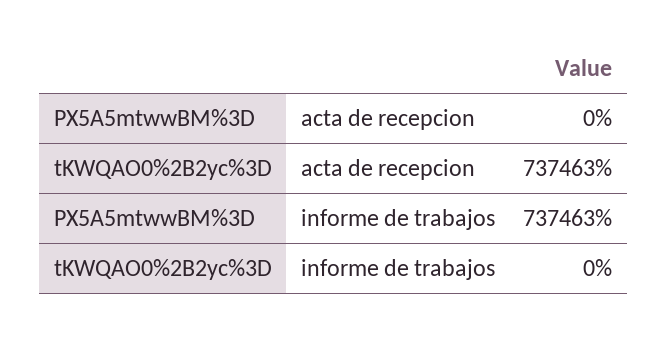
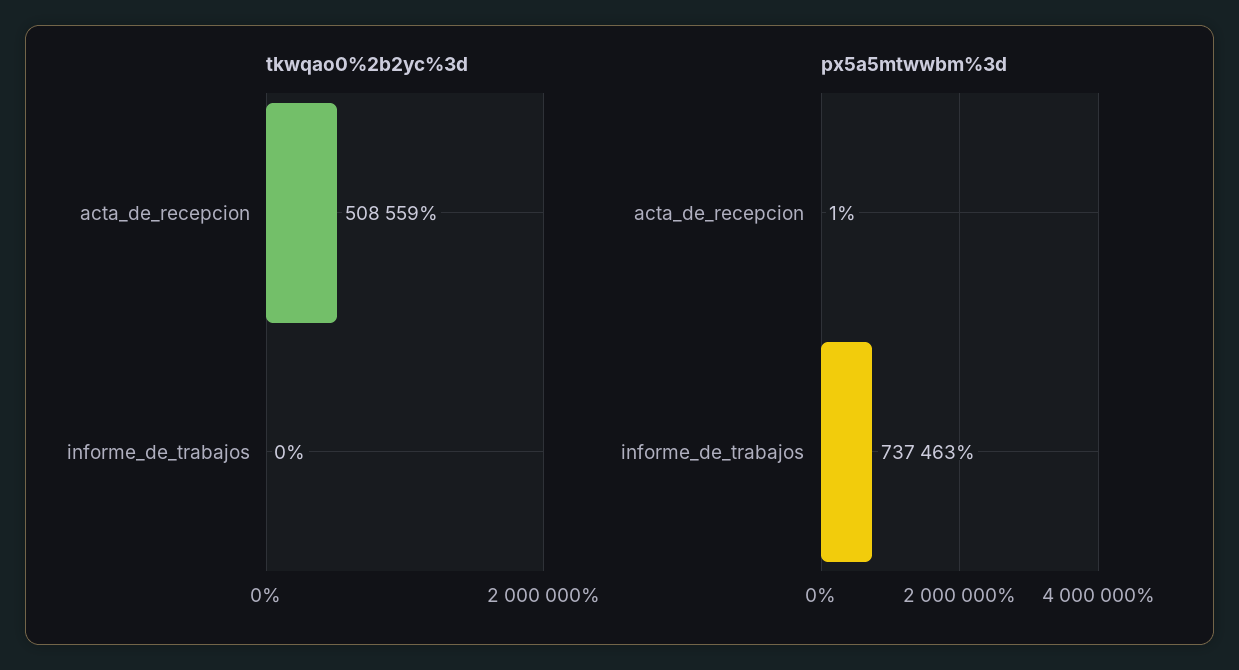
  {
    "PX5A5mtwwBM%3D": {
-     "acta de recepcion": 0,
+     "acta de recepcion": 1,
      "informe de trabajos": 737463
    },
    "tKWQAO0%2B2yc%3D": {
-     "acta de recepcion": 737463,
+     "acta de recepcion": 508559,
      "informe de trabajos": 0
    }
  }

